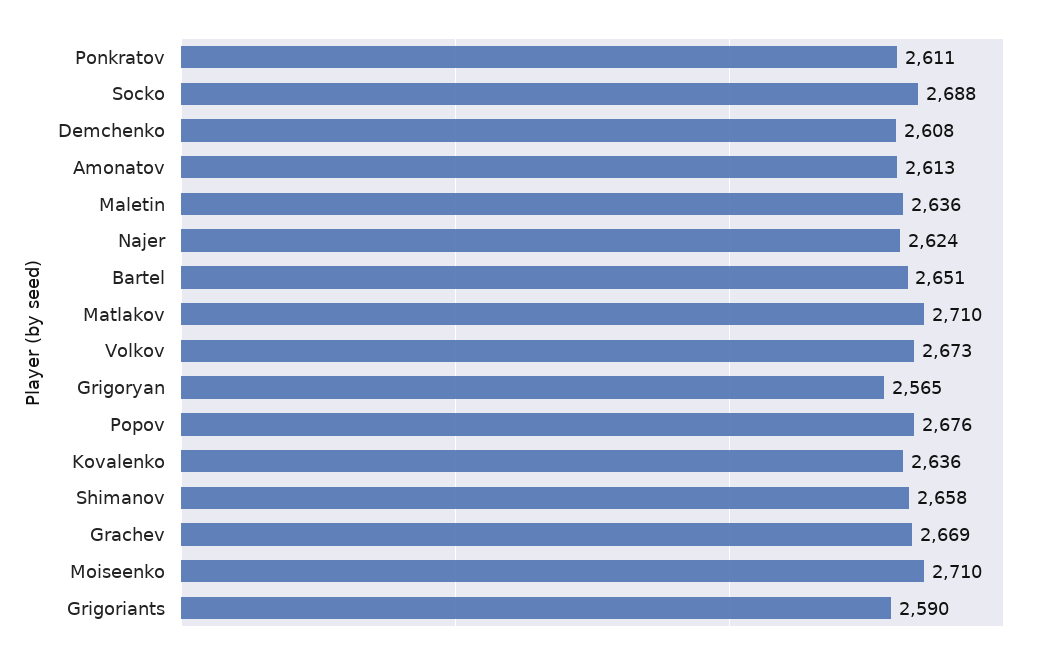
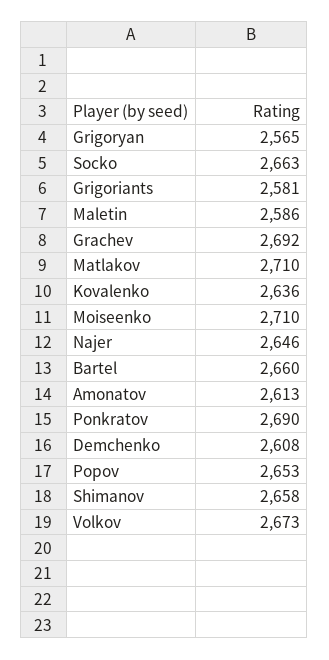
  {
-   "Ponkratov": 2611,
+   "Ponkratov": 2690,
-   "Socko": 2688,
+   "Socko": 2663,
    "Demchenko": 2608,
    "Amonatov": 2613,
-   "Maletin": 2636,
+   "Maletin": 2586,
-   "Najer": 2624,
+   "Najer": 2646,
-   "Bartel": 2651,
+   "Bartel": 2660,
    "Matlakov": 2710,
    "Volkov": 2673,
    "Grigoryan": 2565,
-   "Popov": 2676,
+   "Popov": 2653,
    "Kovalenko": 2636,
    "Shimanov": 2658,
-   "Grachev": 2669,
+   "Grachev": 2692,
    "Moiseenko": 2710,
-   "Grigoriants": 2590
+   "Grigoriants": 2581
  }

